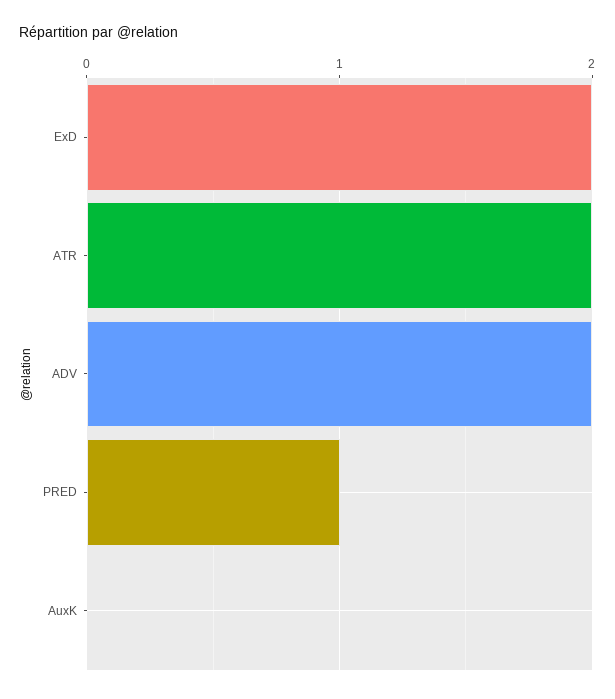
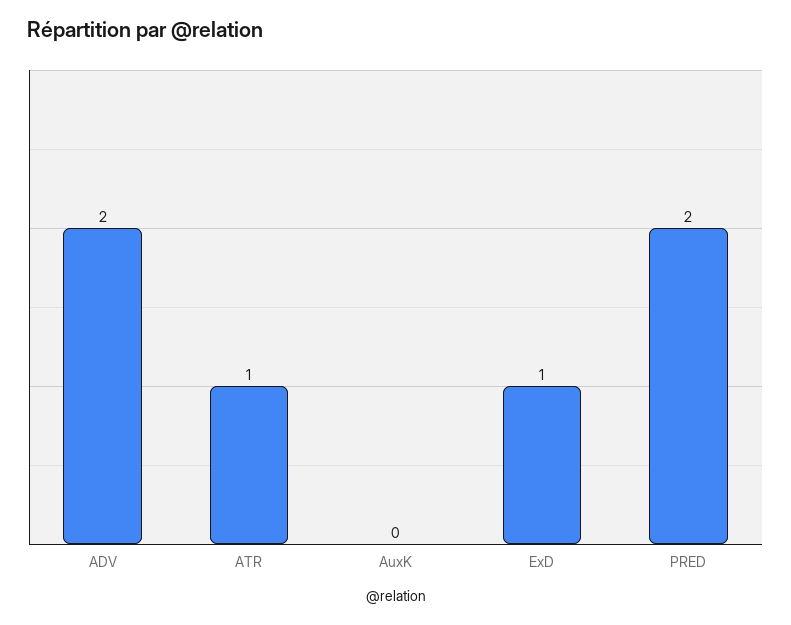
  {
-   "ExD": 2,
+   "ExD": 1,
-   "ATR": 2,
+   "ATR": 1,
    "ADV": 2,
-   "PRED": 1,
+   "PRED": 2,
    "AuxK": 0
  }

